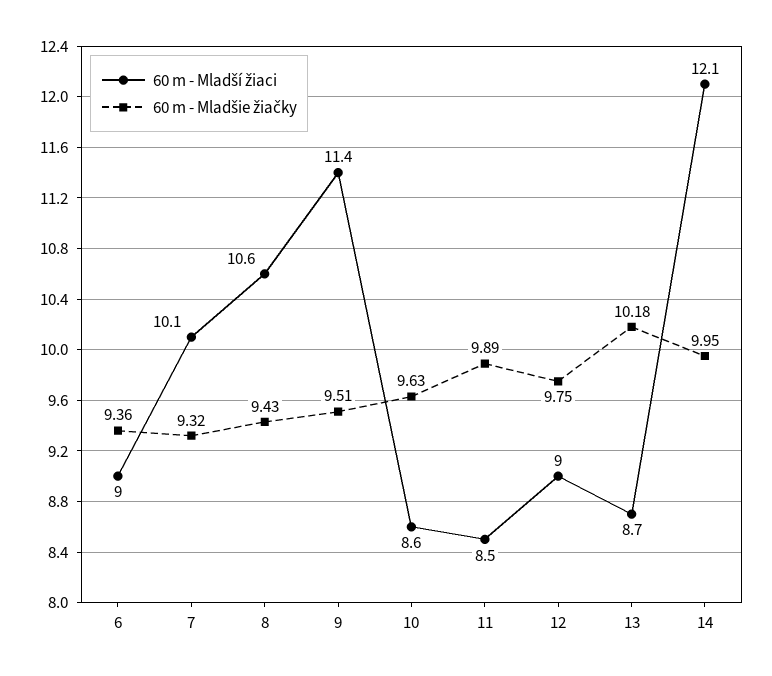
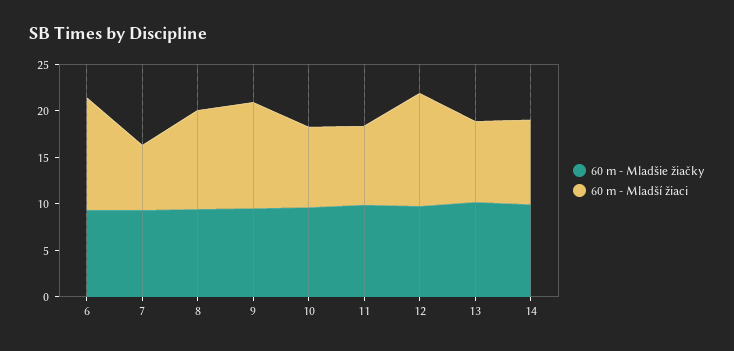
  {
    "60 m - Mladší žiaci": {
-     "6": 9,
+     "6": 12,
-     "7": 10.1,
+     "7": 7,
      "8": 10.6,
      "9": 11.4,
      "10": 8.6,
      "11": 8.5,
-     "12": 9,
+     "12": 12,
      "13": 8.7,
-     "14": 12.1
+     "14": 9
    },
    "60 m - Mladšie žiačky": {
      "6": 9.36,
      "7": 9.32,
      "8": 9.43,
      "9": 9.51,
      "10": 9.63,
      "11": 9.89,
      "12": 9.75,
      "13": 10.18,
      "14": 9.95
    }
  }

